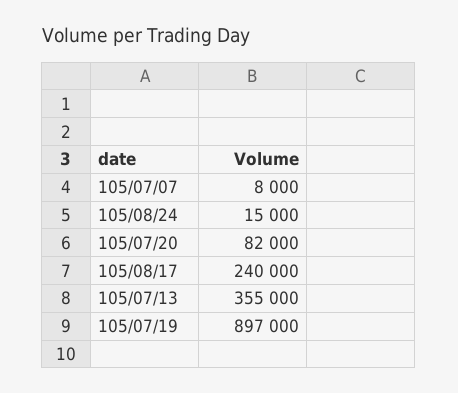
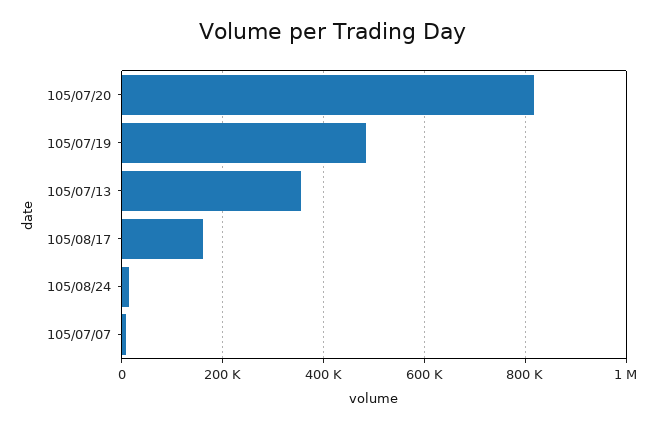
  {
    "105/07/07": 8000,
    "105/08/24": 15000,
-   "105/07/20": 82000,
+   "105/07/20": 820000,
-   "105/08/17": 240000,
+   "105/08/17": 160000,
    "105/07/13": 355000,
-   "105/07/19": 897000
+   "105/07/19": 480000
  }

